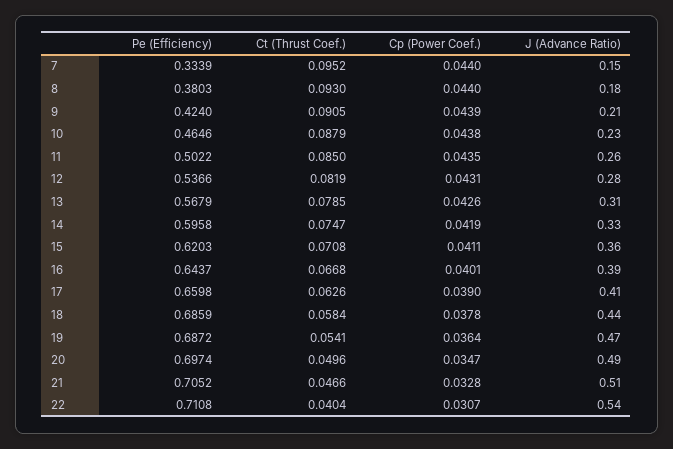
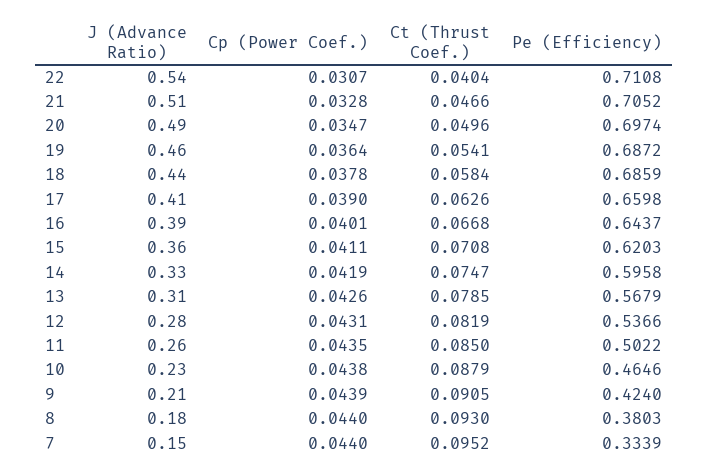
  {
    "Pe (Efficiency)": {
      "7": 0.3339,
      "8": 0.3803,
      "9": 0.424,
      "10": 0.4646,
      "11": 0.5022,
      "12": 0.5366,
      "13": 0.5679,
      "14": 0.5958,
      "15": 0.6203,
      "16": 0.6437,
      "17": 0.6598,
      "18": 0.6859,
      "19": 0.6872,
      "20": 0.6974,
      "21": 0.7052,
      "22": 0.7108
    },
    "Ct (Thrust Coef.)": {
      "7": 0.0952,
      "8": 0.093,
      "9": 0.0905,
      "10": 0.0879,
      "11": 0.085,
      "12": 0.0819,
      "13": 0.0785,
      "14": 0.0747,
      "15": 0.0708,
      "16": 0.0668,
      "17": 0.0626,
      "18": 0.0584,
      "19": 0.0541,
      "20": 0.0496,
      "21": 0.0466,
      "22": 0.0404
    },
    "Cp (Power Coef.)": {
      "7": 0.044,
      "8": 0.044,
      "9": 0.0439,
      "10": 0.0438,
      "11": 0.0435,
      "12": 0.0431,
      "13": 0.0426,
      "14": 0.0419,
      "15": 0.0411,
      "16": 0.0401,
      "17": 0.039,
      "18": 0.0378,
      "19": 0.0364,
      "20": 0.0347,
      "21": 0.0328,
      "22": 0.0307
    },
    "J (Advance Ratio)": {
      "7": 0.15,
      "8": 0.18,
      "9": 0.21,
      "10": 0.23,
      "11": 0.26,
      "12": 0.28,
      "13": 0.31,
      "14": 0.33,
      "15": 0.36,
      "16": 0.39,
      "17": 0.41,
      "18": 0.44,
-     "19": 0.47,
+     "19": 0.46,
      "20": 0.49,
      "21": 0.51,
      "22": 0.54
    }
  }

